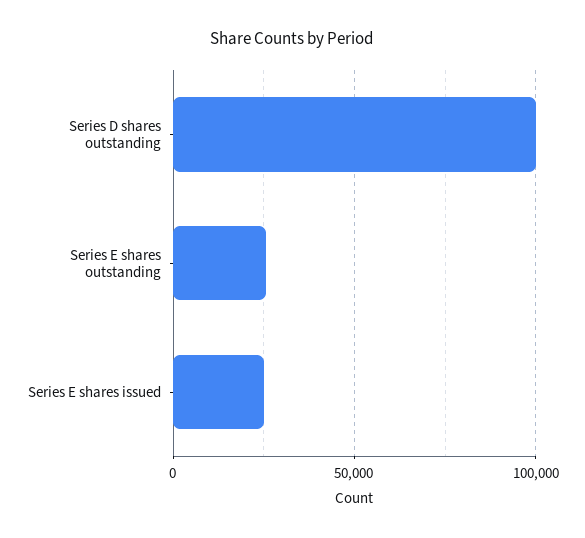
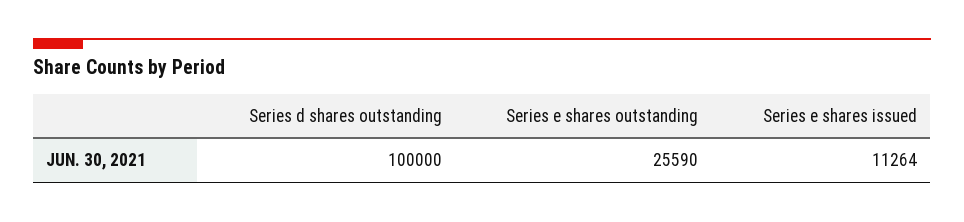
  {
    "Series D shares outstanding": 100000,
    "Series E shares outstanding": 25590,
-   "Series E shares issued": 25000
+   "Series E shares issued": 11264
  }

